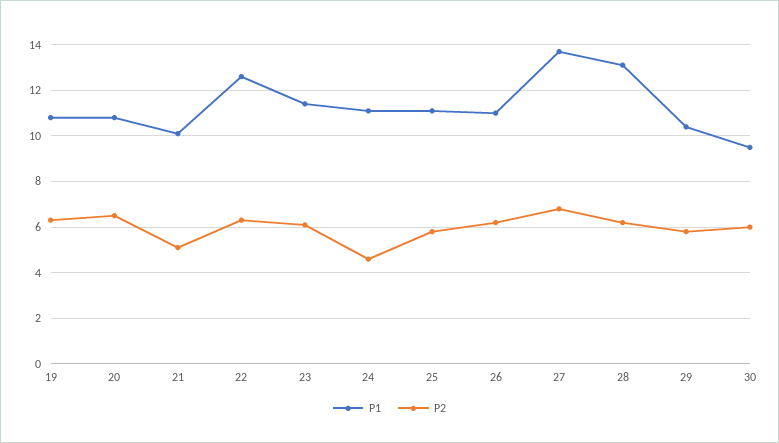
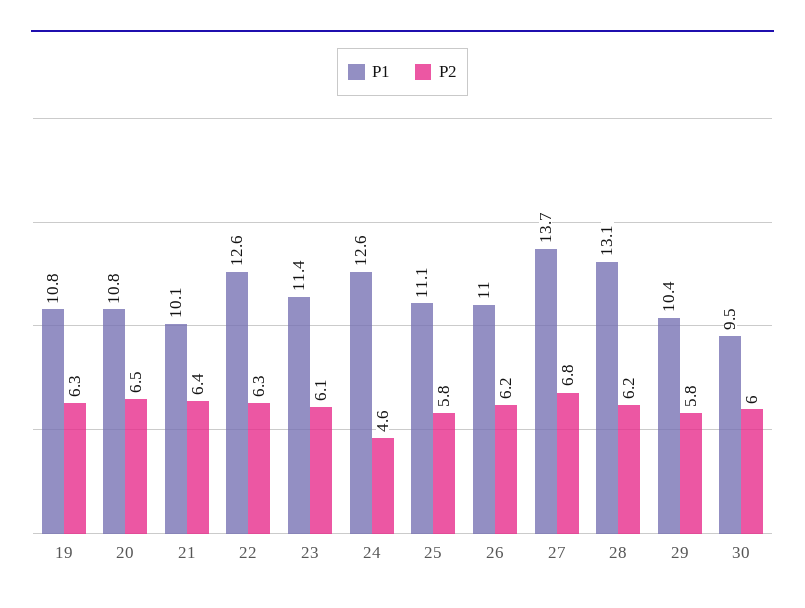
  {
    "P1": {
      "19": 10.8,
      "20": 10.8,
      "21": 10.1,
      "22": 12.6,
      "23": 11.4,
-     "24": 11,
+     "24": 12.6,
      "25": 11.1,
      "26": 11,
      "27": 13.7,
      "28": 13.1,
      "29": 10.4,
      "30": 9.5
    },
    "P2": {
      "19": 6.3,
      "20": 6.5,
-     "21": 5,
+     "21": 6.4,
      "22": 6.3,
      "23": 6.1,
      "24": 4.6,
      "25": 5.8,
      "26": 6.2,
      "27": 6.8,
      "28": 6.2,
      "29": 5.8,
      "30": 6
    }
  }

